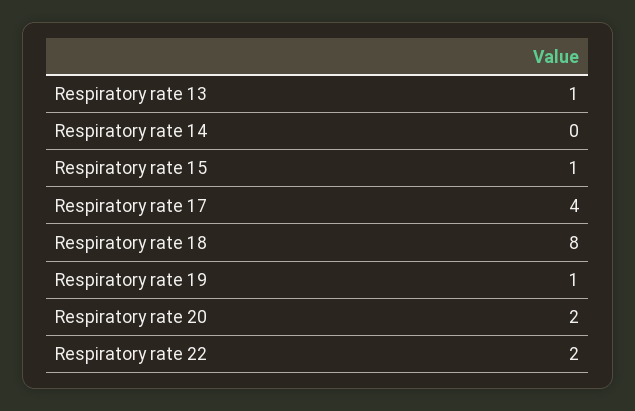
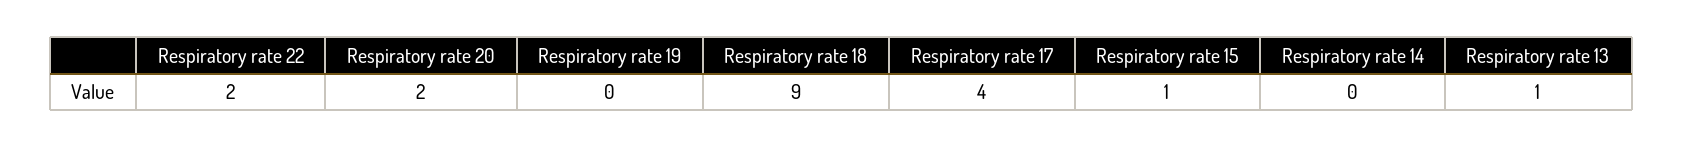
  {
    "Respiratory rate 13": 1,
    "Respiratory rate 14": 0,
    "Respiratory rate 15": 1,
    "Respiratory rate 17": 4,
-   "Respiratory rate 18": 8,
+   "Respiratory rate 18": 9,
-   "Respiratory rate 19": 1,
+   "Respiratory rate 19": 0,
    "Respiratory rate 20": 2,
    "Respiratory rate 22": 2
  }

